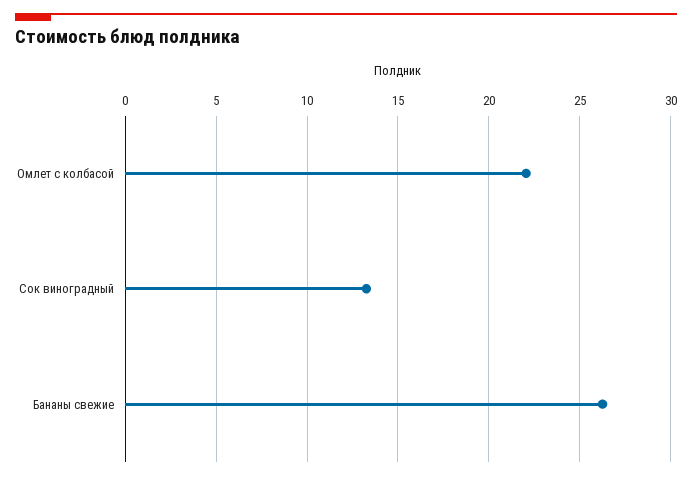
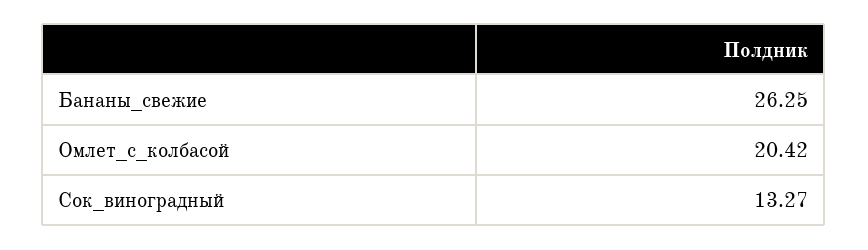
  {
-   "Омлет с колбасой": 22,
+   "Омлет с колбасой": 20.42,
    "Сок виноградный": 13.27,
    "Бананы свежие": 26.25
  }

